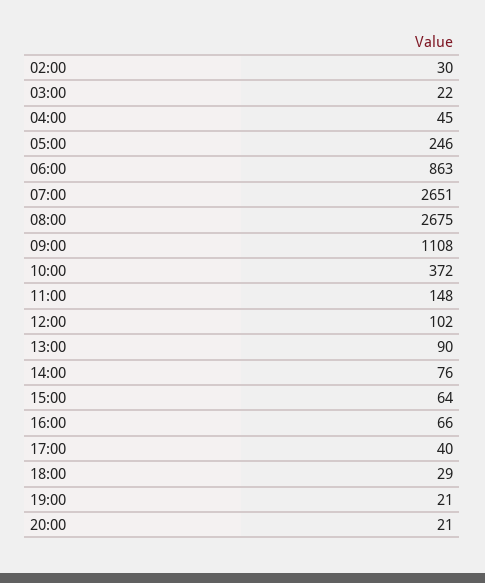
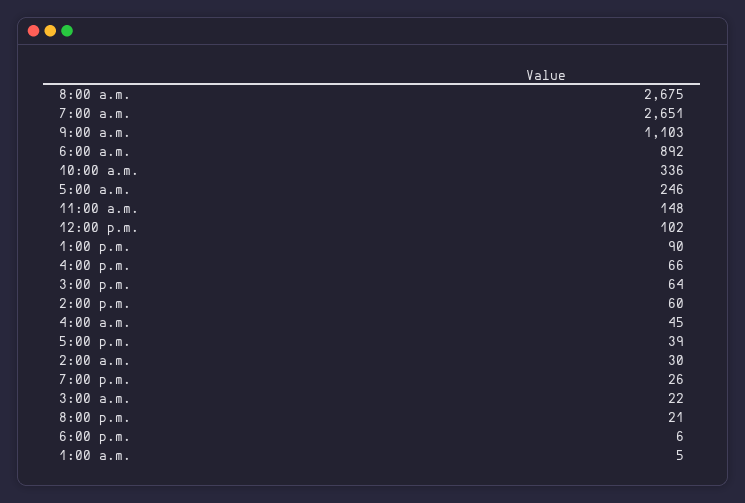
  {
    "02:00": 30,
    "03:00": 22,
    "04:00": 45,
    "05:00": 246,
-   "06:00": 863,
+   "06:00": 892,
    "07:00": 2651,
    "08:00": 2675,
-   "09:00": 1108,
+   "09:00": 1103,
-   "10:00": 372,
+   "10:00": 336,
    "11:00": 148,
    "12:00": 102,
    "13:00": 90,
-   "14:00": 76,
+   "14:00": 60,
    "15:00": 64,
    "16:00": 66,
-   "17:00": 40,
+   "17:00": 39,
-   "18:00": 29,
+   "18:00": 6,
-   "19:00": 21,
+   "19:00": 26,
-   "20:00": 21
+   "20:00": 21,
+   "1:00 a.m.": 5
  }

